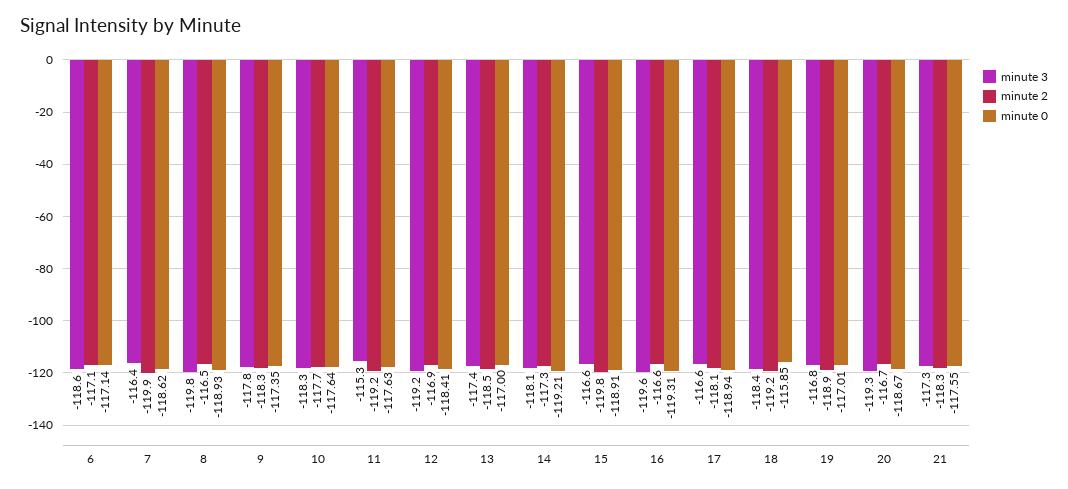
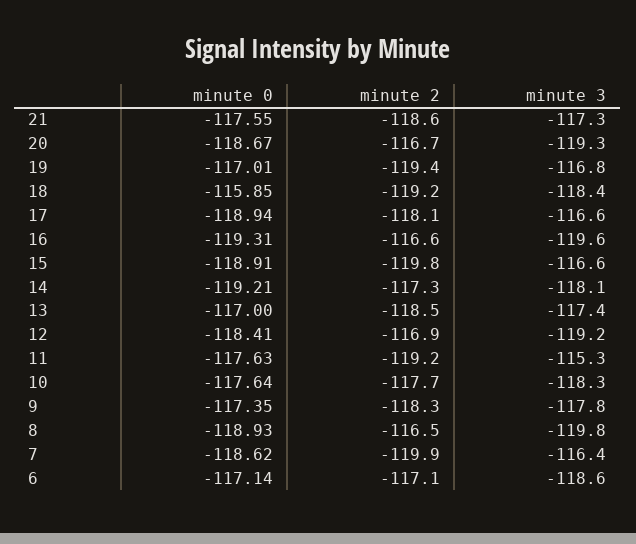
  {
    "minute 3": {
      "6": -118.6,
      "7": -116.4,
      "8": -119.8,
      "9": -117.8,
      "10": -118.3,
      "11": -115.3,
      "12": -119.2,
      "13": -117.4,
      "14": -118.1,
      "15": -116.6,
      "16": -119.6,
      "17": -116.6,
      "18": -118.4,
      "19": -116.8,
      "20": -119.3,
      "21": -117.3
    },
    "minute 2": {
      "6": -117.1,
      "7": -119.9,
      "8": -116.5,
      "9": -118.3,
      "10": -117.7,
      "11": -119.2,
      "12": -116.9,
      "13": -118.5,
      "14": -117.3,
      "15": -119.8,
      "16": -116.6,
      "17": -118.1,
      "18": -119.2,
-     "19": -118.9,
+     "19": -119.4,
      "20": -116.7,
-     "21": -118.3
+     "21": -118.6
    },
    "minute 0": {
      "6": -117.14,
      "7": -118.62,
      "8": -118.93,
      "9": -117.35,
      "10": -117.64,
      "11": -117.63,
      "12": -118.41,
      "13": -117,
      "14": -119.21,
      "15": -118.91,
      "16": -119.31,
      "17": -118.94,
      "18": -115.85,
      "19": -117.01,
      "20": -118.67,
      "21": -117.55
    }
  }

